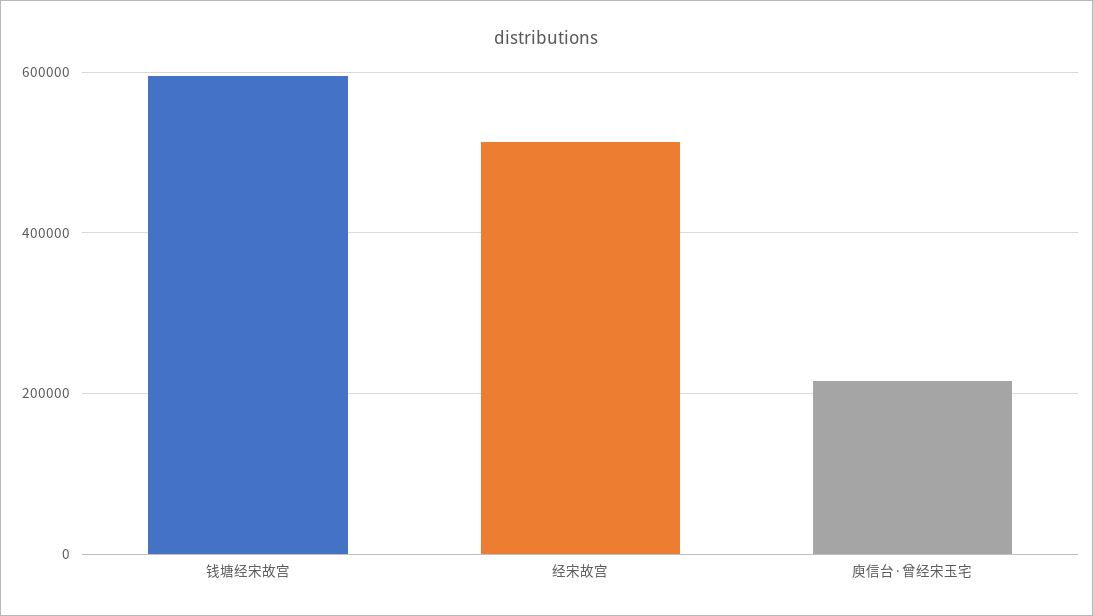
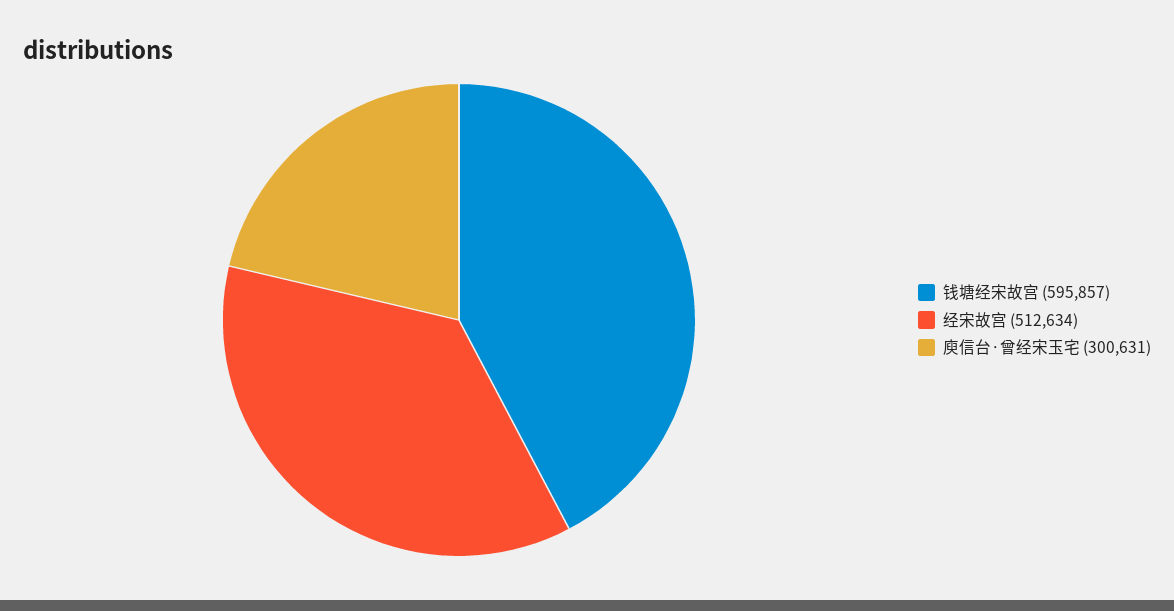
  {
    "钱塘经宋故宫": 595857,
    "经宋故宫": 512634,
-   "庾信台·曾经宋玉宅": 220000
+   "庾信台·曾经宋玉宅": 300631
  }

